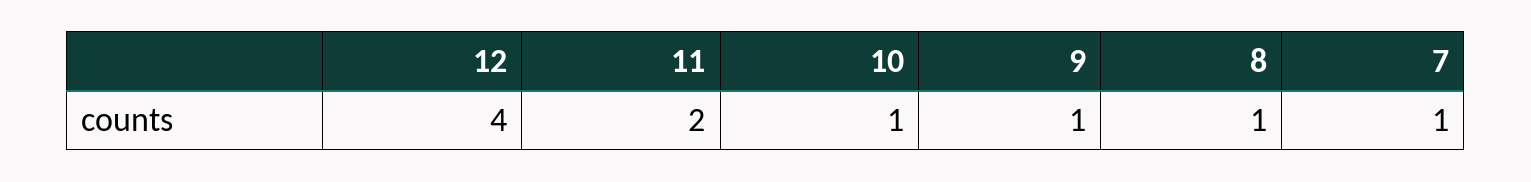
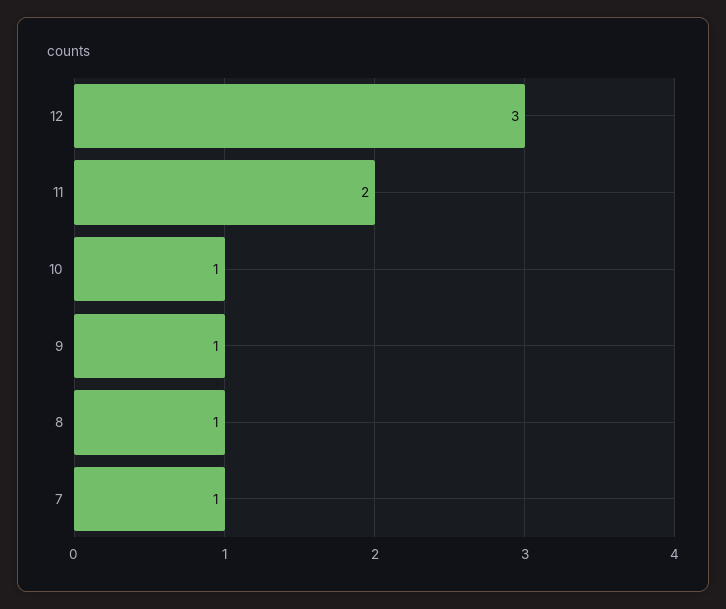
  {
-   "12": 4,
+   "12": 3,
    "11": 2,
    "10": 1,
    "9": 1,
    "8": 1,
    "7": 1
  }

